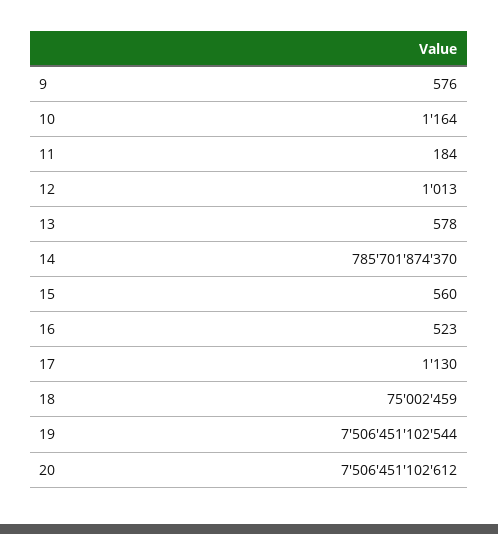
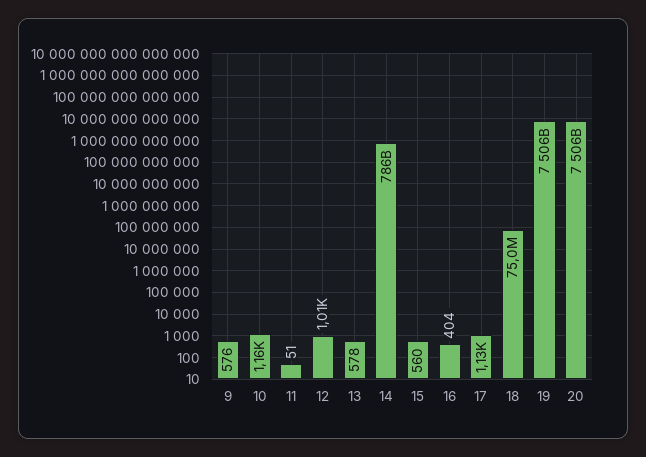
  {
    "9": 576,
    "10": 1164,
-   "11": 184,
+   "11": 51,
    "12": 1013,
    "13": 578,
    "14": 785701874370,
    "15": 560,
-   "16": 523,
+   "16": 404,
    "17": 1130,
    "18": 75002459,
    "19": 7506451102544,
    "20": 7506451102612
  }

